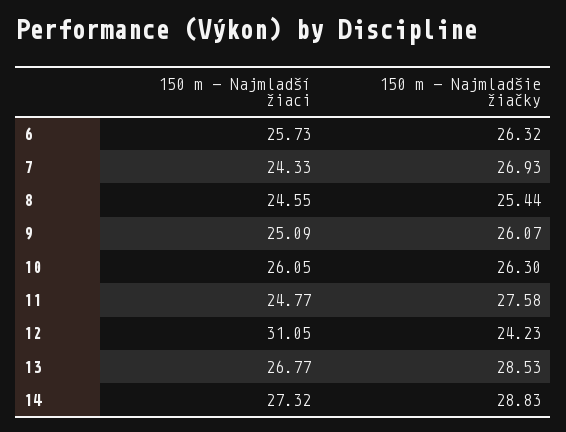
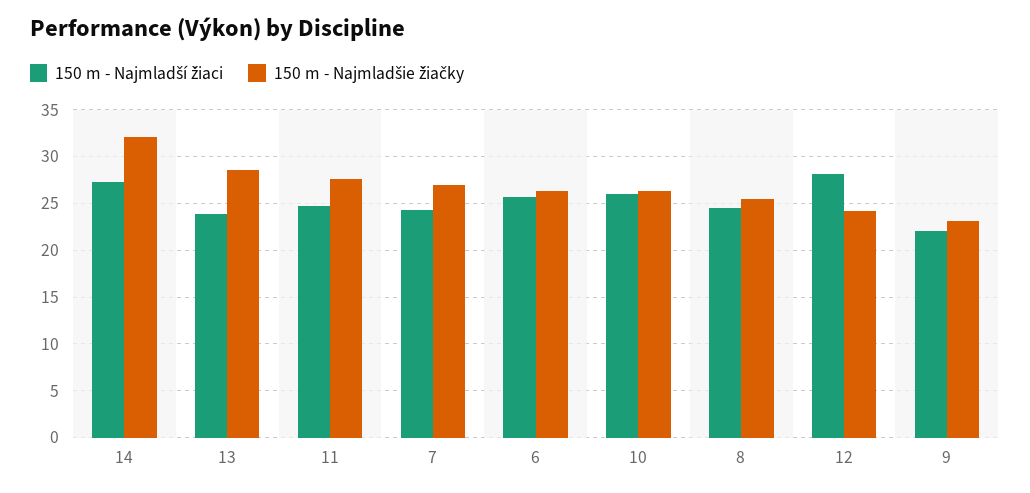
  {
    "150 m - Najmladší žiaci": {
      "6": 25.73,
      "7": 24.33,
      "8": 24.55,
-     "9": 25.09,
+     "9": 22,
      "10": 26.05,
      "11": 24.77,
-     "12": 31.05,
+     "12": 28,
-     "13": 26.77,
+     "13": 24,
      "14": 27.32
    },
    "150 m - Najmladšie žiačky": {
      "6": 26.32,
      "7": 26.93,
      "8": 25.44,
-     "9": 26.07,
+     "9": 23,
      "10": 26.3,
      "11": 27.58,
      "12": 24.23,
      "13": 28.53,
-     "14": 28.83
+     "14": 32
    }
  }

